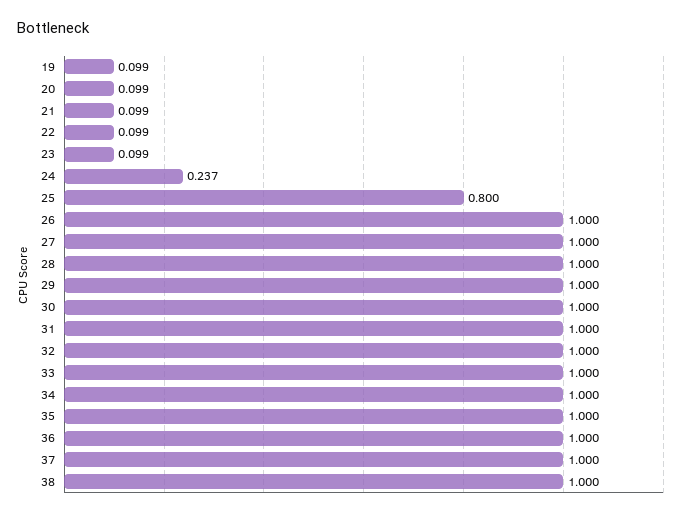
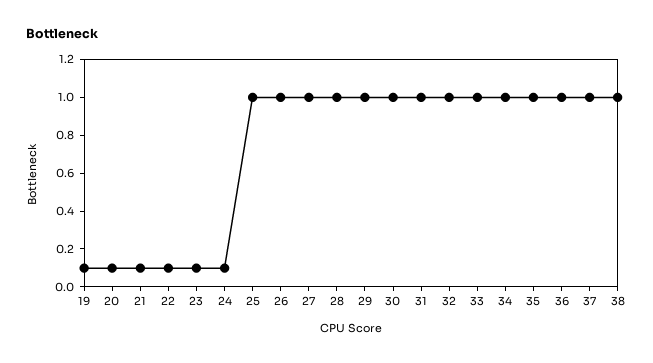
  {
    "19": 0.099,
    "20": 0.099,
    "21": 0.099,
    "22": 0.099,
    "23": 0.099,
-   "24": 0.237,
+   "24": 0.1,
-   "25": 0.8,
+   "25": 1,
    "26": 1,
    "27": 1,
    "28": 1,
    "29": 1,
    "30": 1,
    "31": 1,
    "32": 1,
    "33": 1,
    "34": 1,
    "35": 1,
    "36": 1,
    "37": 1,
    "38": 1
  }

